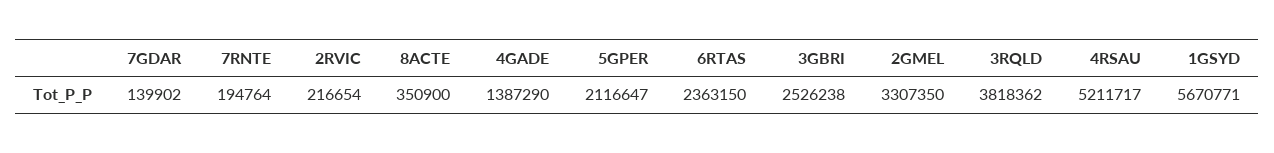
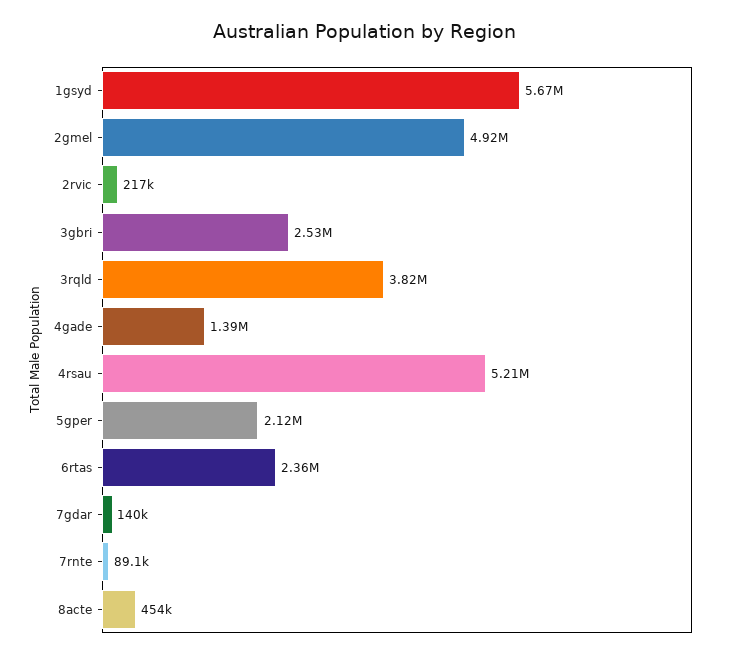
  {
    "7GDAR": 139902,
-   "7RNTE": 194764,
+   "7RNTE": 89100,
    "2RVIC": 216654,
-   "8ACTE": 350900,
+   "8ACTE": 454000,
    "4GADE": 1387290,
    "5GPER": 2116647,
    "6RTAS": 2363150,
    "3GBRI": 2526238,
-   "2GMEL": 3307350,
+   "2GMEL": 4920000,
    "3RQLD": 3818362,
    "4RSAU": 5211717,
    "1GSYD": 5670771
  }

